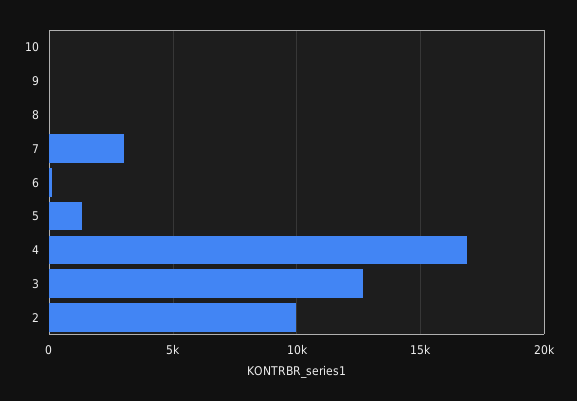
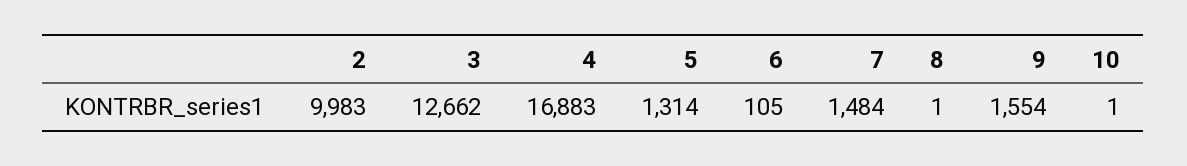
  {
    "10": 1,
-   "9": 0,
+   "9": 1554,
    "8": 1,
-   "7": 3000,
+   "7": 1484,
    "6": 105,
    "5": 1314,
    "4": 16883,
    "3": 12662,
    "2": 9983
  }

